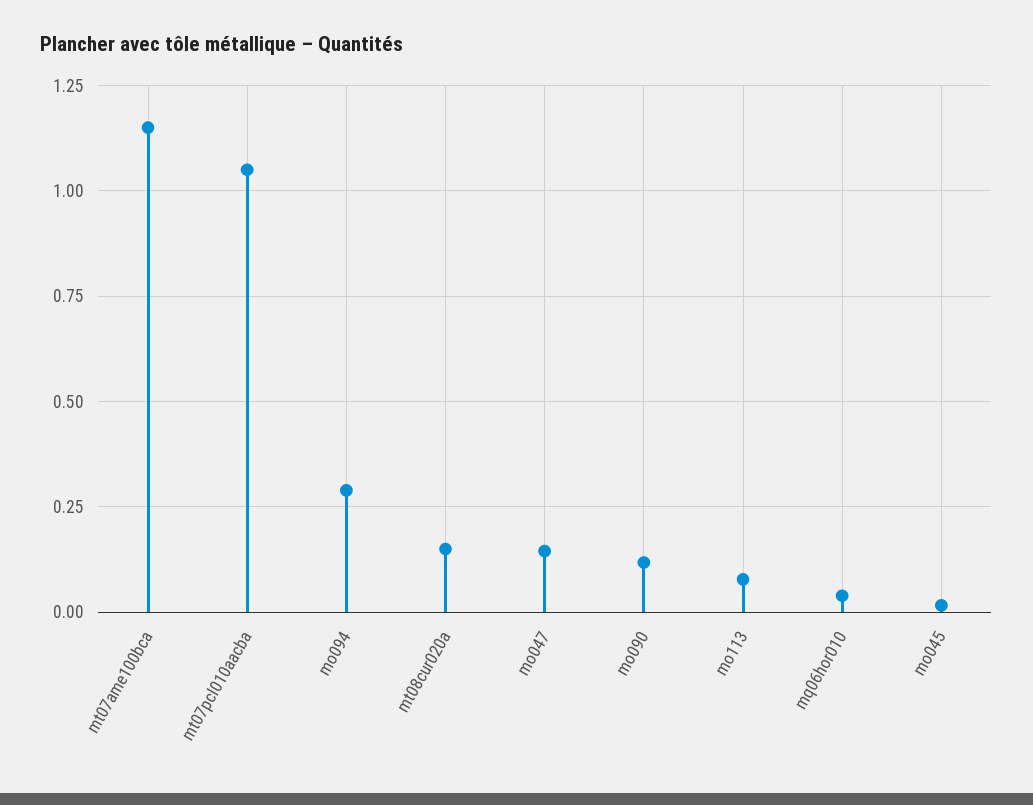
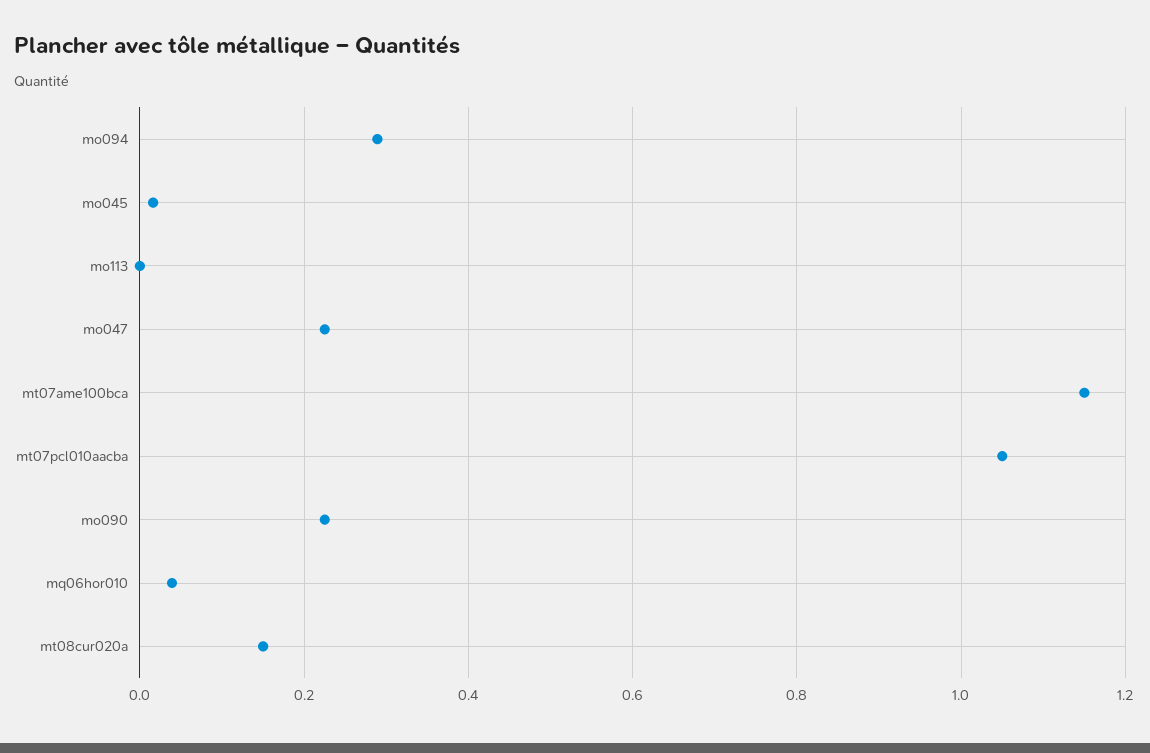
  {
    "mt07ame100bca": 1.16,
    "mt07pcl010aacba": 1.06,
    "mo094": 0.28,
    "mt08cur020a": 0.16,
-   "mo047": 0.15,
+   "mo047": 0.22,
-   "mo090": 0.125,
+   "mo090": 0.22,
-   "mo113": 0.075,
+   "mo113": 0,
    "mq06hor010": 0.04,
    "mo045": 0.02
  }

